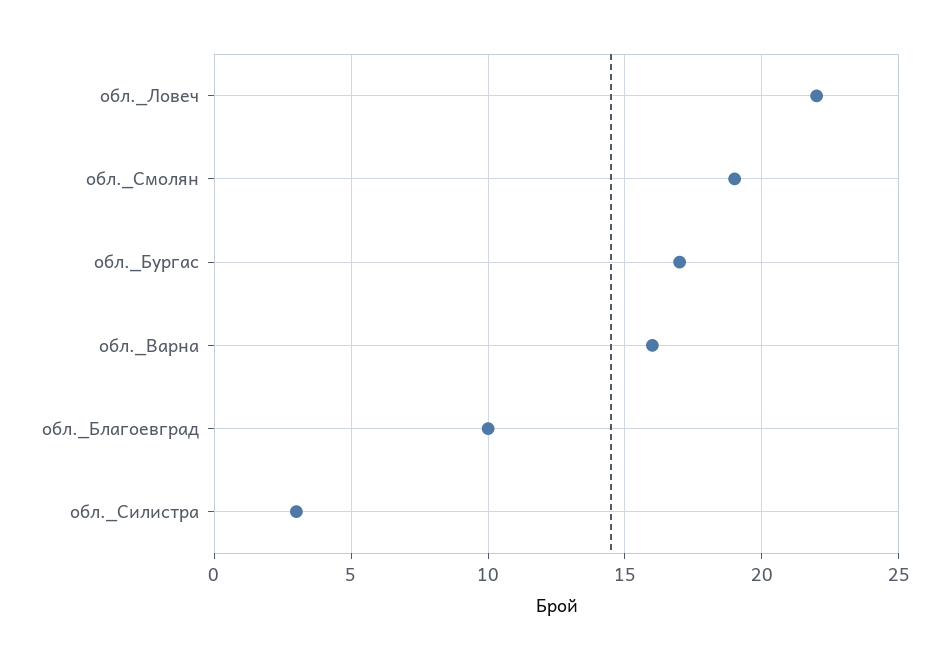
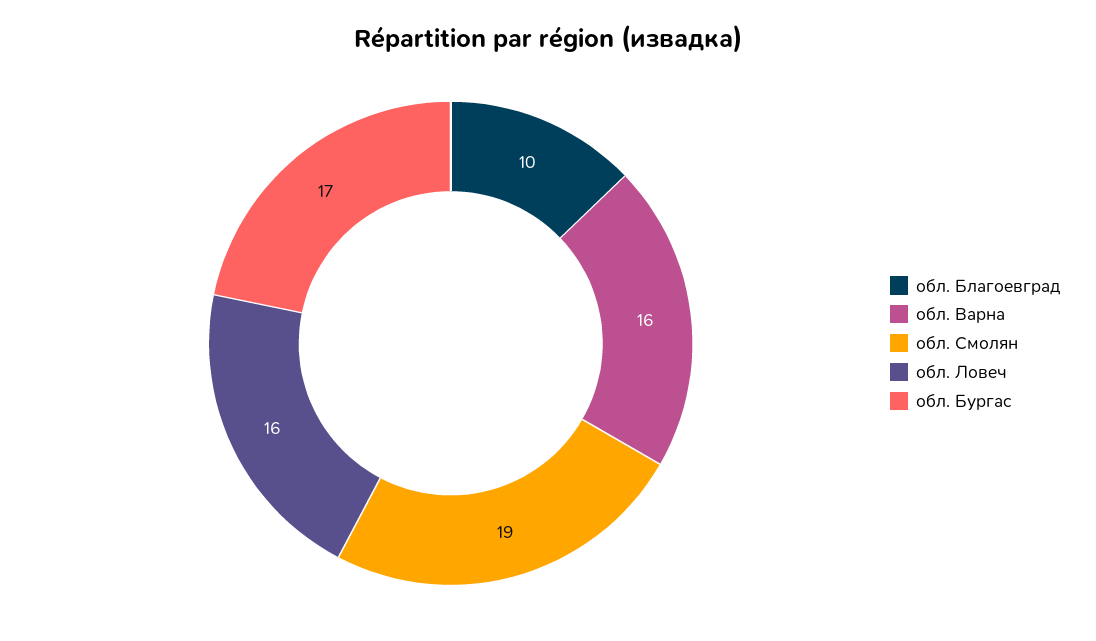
  {
-   "обл._Ловеч": 22,
+   "обл._Ловеч": 16,
    "обл._Смолян": 19,
    "обл._Бургас": 17,
    "обл._Варна": 16,
-   "обл._Благоевград": 10,
+   "обл._Благоевград": 10
-   "обл._Силистра": 3
  }

